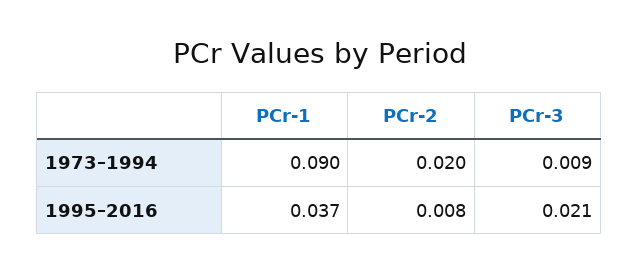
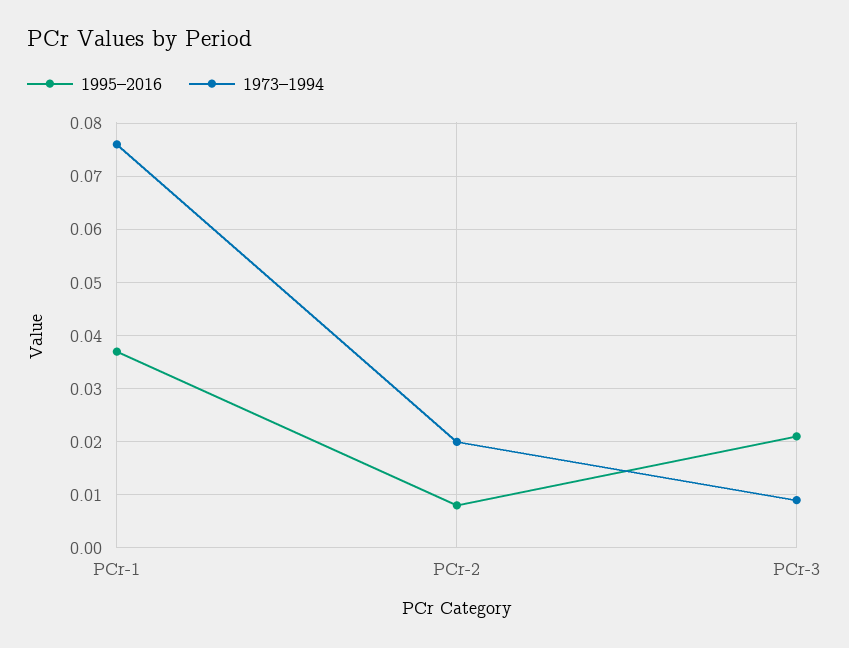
  {
    "1973–1994": {
-     "PCr-1": 0.09,
+     "PCr-1": 0.075,
      "PCr-2": 0.02,
      "PCr-3": 0.009
    },
    "1995–2016": {
      "PCr-1": 0.037,
      "PCr-2": 0.008,
      "PCr-3": 0.021
    }
  }

